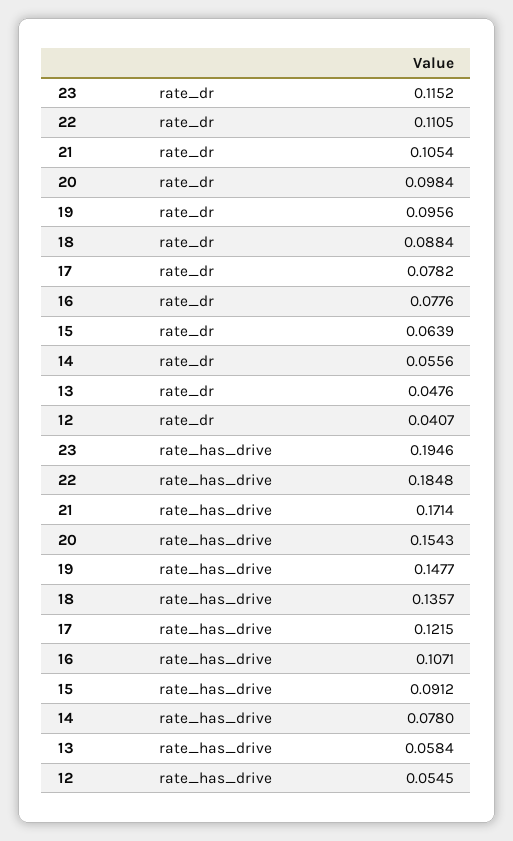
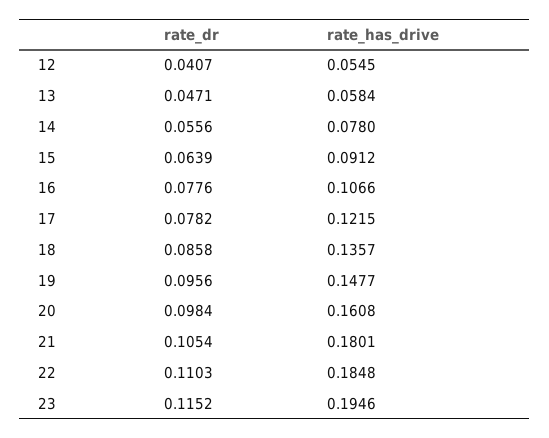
  {
    "23": {
      "rate_dr": 0.1152,
      "rate_has_drive": 0.1946
    },
    "22": {
-     "rate_dr": 0.1105,
+     "rate_dr": 0.1103,
      "rate_has_drive": 0.1848
    },
    "21": {
      "rate_dr": 0.1054,
-     "rate_has_drive": 0.1714
+     "rate_has_drive": 0.1801
    },
    "20": {
      "rate_dr": 0.0984,
-     "rate_has_drive": 0.1543
+     "rate_has_drive": 0.1608
    },
    "19": {
      "rate_dr": 0.0956,
      "rate_has_drive": 0.1477
    },
    "18": {
-     "rate_dr": 0.0884,
+     "rate_dr": 0.0858,
      "rate_has_drive": 0.1357
    },
    "17": {
      "rate_dr": 0.0782,
      "rate_has_drive": 0.1215
    },
    "16": {
      "rate_dr": 0.0776,
-     "rate_has_drive": 0.1071
+     "rate_has_drive": 0.1066
    },
    "15": {
      "rate_dr": 0.0639,
      "rate_has_drive": 0.0912
    },
    "14": {
      "rate_dr": 0.0556,
      "rate_has_drive": 0.078
    },
    "13": {
-     "rate_dr": 0.0476,
+     "rate_dr": 0.0471,
      "rate_has_drive": 0.0584
    },
    "12": {
      "rate_dr": 0.0407,
      "rate_has_drive": 0.0545
    }
  }

